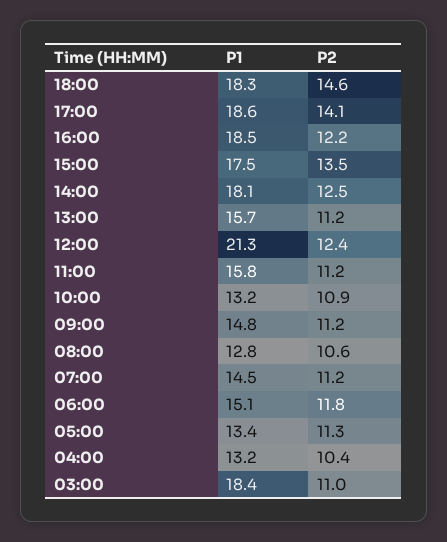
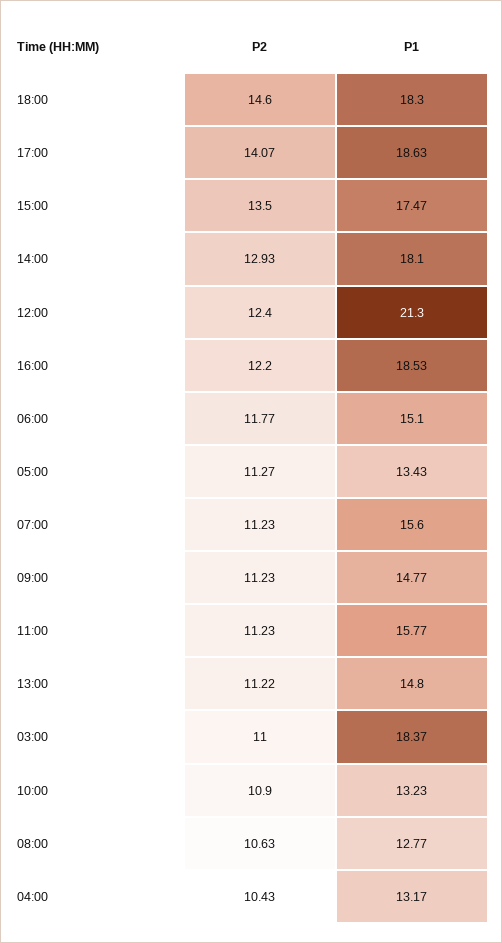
  {
    "P1": {
      "18:00": 18.3,
      "17:00": 18.63,
      "16:00": 18.53,
      "15:00": 17.47,
      "14:00": 18.1,
-     "13:00": 15.7,
+     "13:00": 14.8,
      "12:00": 21.3,
      "11:00": 15.77,
      "10:00": 13.23,
      "09:00": 14.77,
      "08:00": 12.77,
-     "07:00": 14.5,
+     "07:00": 15.6,
      "06:00": 15.1,
      "05:00": 13.43,
      "04:00": 13.17,
      "03:00": 18.37
    },
    "P2": {
      "18:00": 14.6,
      "17:00": 14.07,
      "16:00": 12.2,
      "15:00": 13.5,
-     "14:00": 12.5,
+     "14:00": 12.93,
      "13:00": 11.22,
      "12:00": 12.4,
      "11:00": 11.23,
      "10:00": 10.9,
      "09:00": 11.23,
      "08:00": 10.63,
      "07:00": 11.23,
      "06:00": 11.77,
      "05:00": 11.27,
      "04:00": 10.43,
      "03:00": 11
    }
  }

